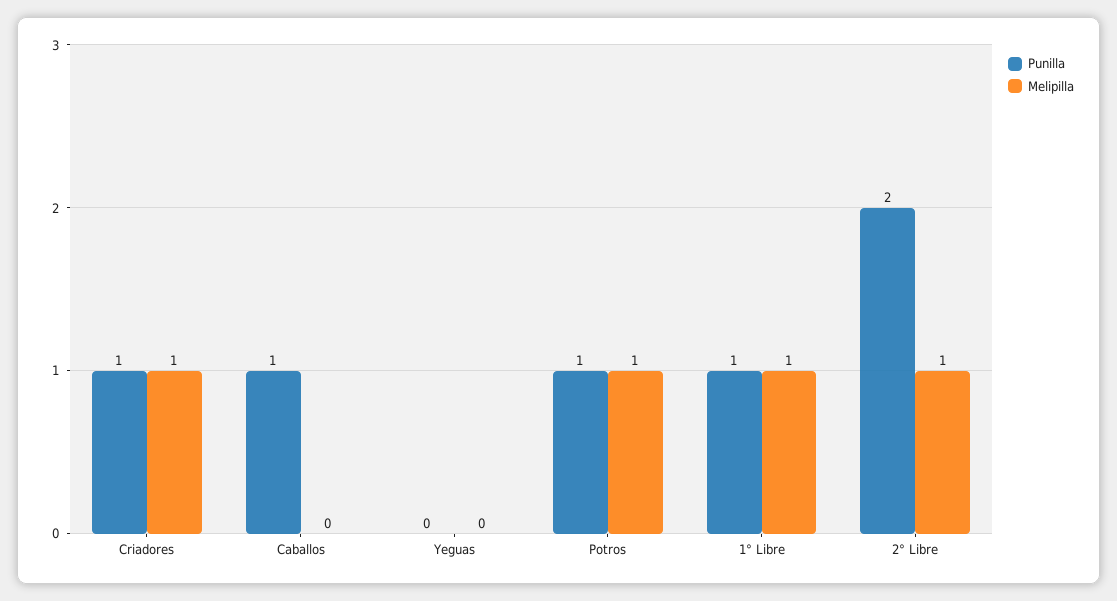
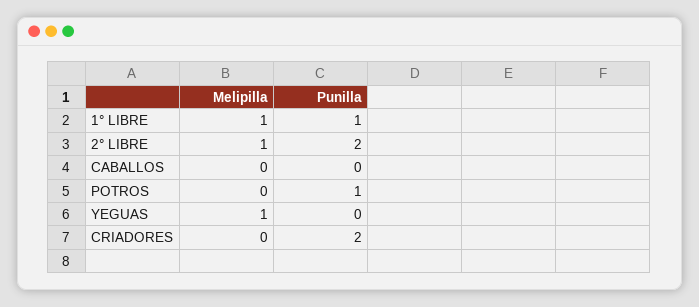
  {
    "Punilla": {
-     "Criadores": 1,
+     "Criadores": 2,
-     "Caballos": 1,
+     "Caballos": 0,
      "Yeguas": 0,
      "Potros": 1,
      "1° Libre": 1,
      "2° Libre": 2
    },
    "Melipilla": {
-     "Criadores": 1,
+     "Criadores": 0,
      "Caballos": 0,
-     "Yeguas": 0,
+     "Yeguas": 1,
-     "Potros": 1,
+     "Potros": 0,
      "1° Libre": 1,
      "2° Libre": 1
    }
  }

